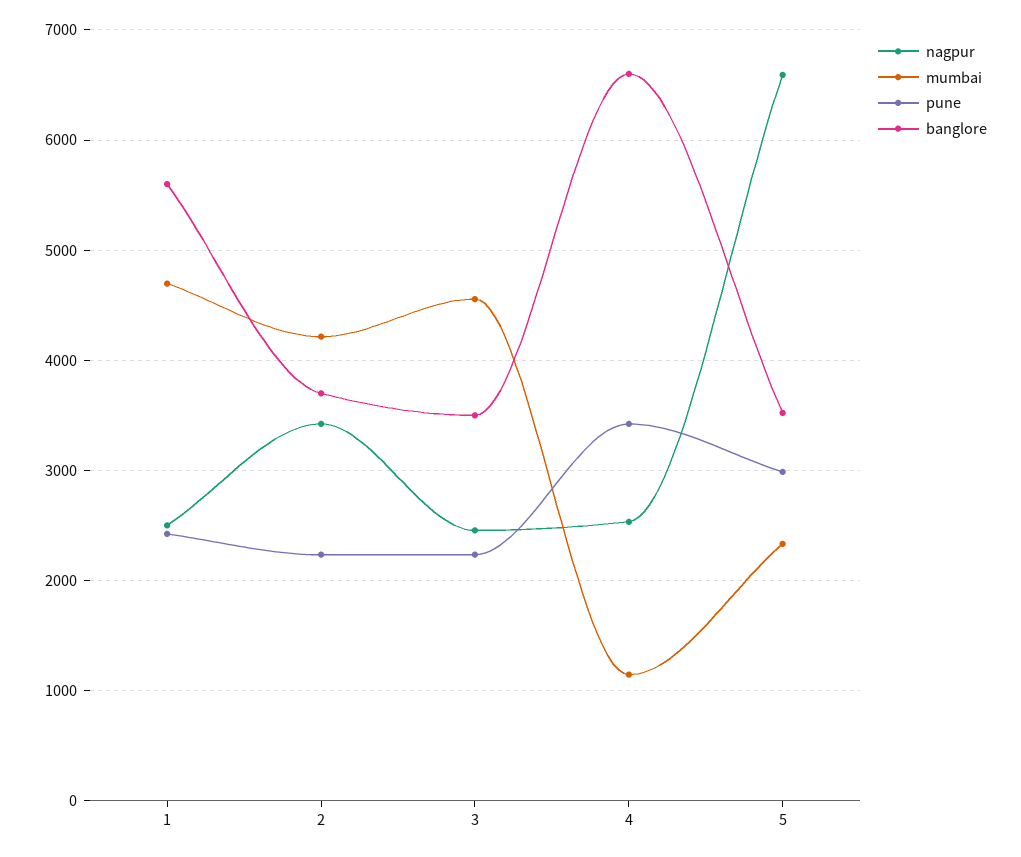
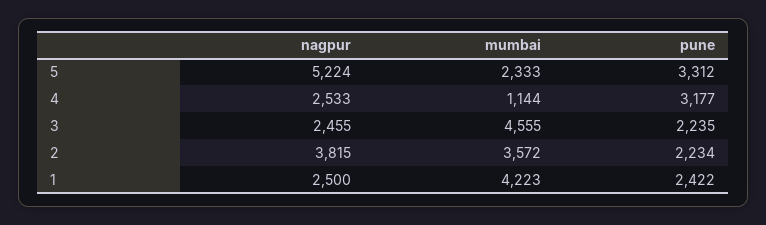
  {
    "nagpur": {
      "1": 2500,
-     "2": 3400,
+     "2": 3815,
      "3": 2455,
      "4": 2533,
-     "5": 6600
+     "5": 5224
    },
    "mumbai": {
-     "1": 4700,
+     "1": 4223,
-     "2": 4200,
+     "2": 3572,
      "3": 4555,
      "4": 1144,
      "5": 2333
    },
    "pune": {
      "1": 2422,
      "2": 2234,
      "3": 2235,
-     "4": 3400,
+     "4": 3177,
-     "5": 3000
+     "5": 3312
-   },
+   }
-   "banglore": {
-     "1": 5600,
-     "2": 3700,
-     "3": 3500,
-     "4": 6600,
-     "5": 3500
-   }
  }

